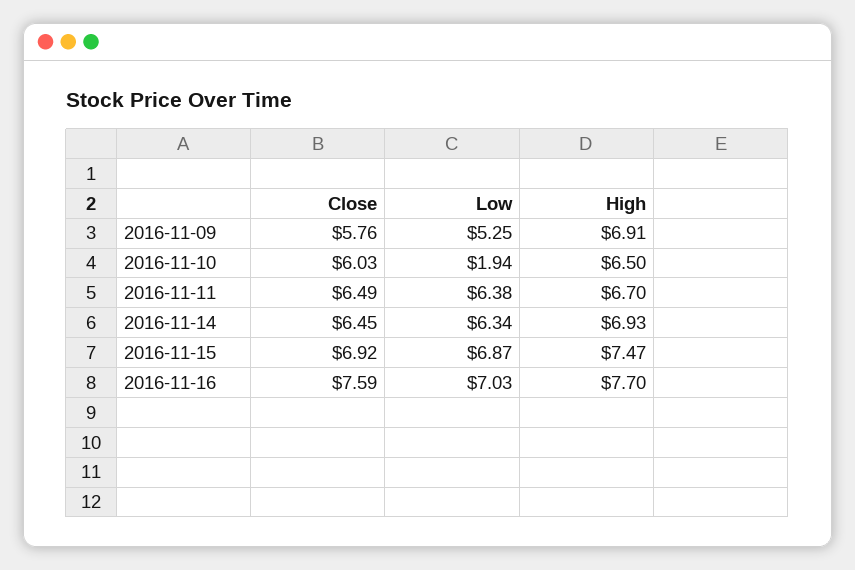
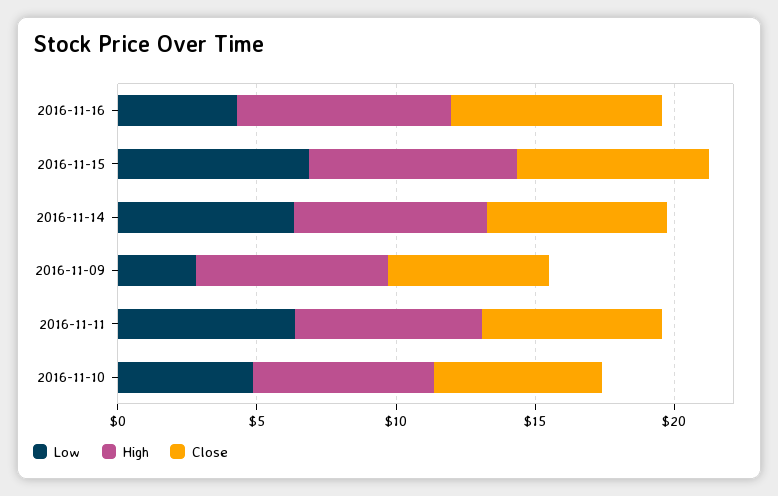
  {
    "Close": {
      "2016-11-09": 5.76,
      "2016-11-10": 6.03,
      "2016-11-11": 6.49,
      "2016-11-14": 6.45,
      "2016-11-15": 6.92,
      "2016-11-16": 7.59
    },
    "Low": {
-     "2016-11-09": 5.25,
+     "2016-11-09": 3,
-     "2016-11-10": 1.94,
+     "2016-11-10": 5,
      "2016-11-11": 6.38,
      "2016-11-14": 6.34,
      "2016-11-15": 6.87,
-     "2016-11-16": 7.03
+     "2016-11-16": 4
    },
    "High": {
      "2016-11-09": 6.91,
      "2016-11-10": 6.5,
      "2016-11-11": 6.7,
      "2016-11-14": 6.93,
      "2016-11-15": 7.47,
      "2016-11-16": 7.7
    }
  }

